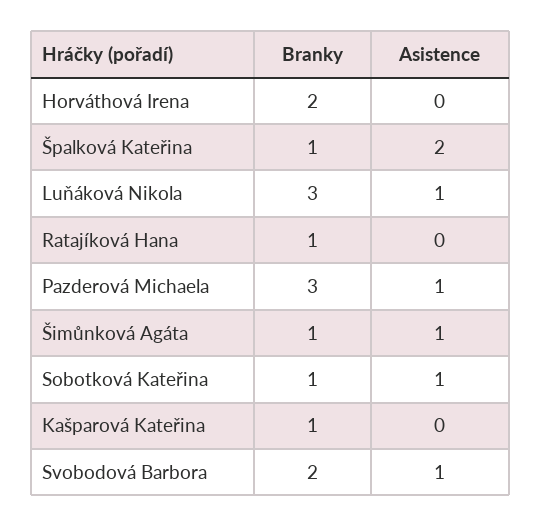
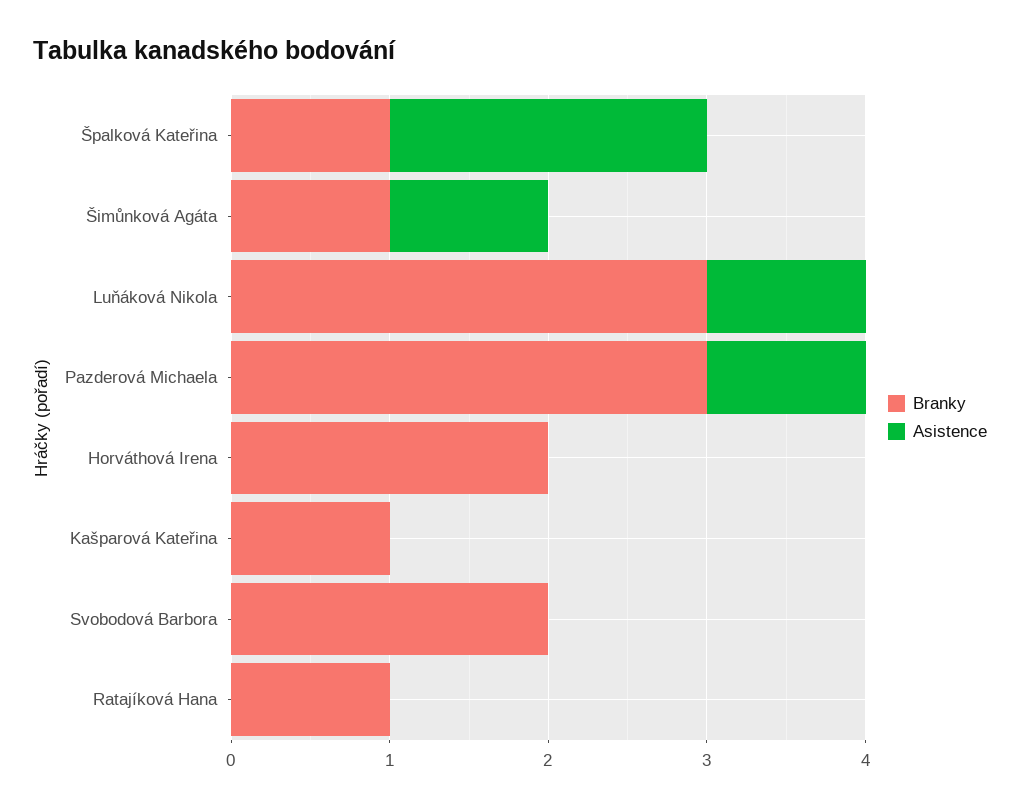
  {
    "Branky": {
      "Horváthová Irena": 2,
      "Špalková Kateřina": 1,
      "Luňáková Nikola": 3,
      "Ratajíková Hana": 1,
      "Pazderová Michaela": 3,
      "Šimůnková Agáta": 1,
-     "Sobotková Kateřina": 1,
      "Kašparová Kateřina": 1,
      "Svobodová Barbora": 2
    },
    "Asistence": {
      "Horváthová Irena": 0,
      "Špalková Kateřina": 2,
      "Luňáková Nikola": 1,
      "Ratajíková Hana": 0,
      "Pazderová Michaela": 1,
      "Šimůnková Agáta": 1,
-     "Sobotková Kateřina": 1,
      "Kašparová Kateřina": 0,
-     "Svobodová Barbora": 1
+     "Svobodová Barbora": 0
    }
  }

